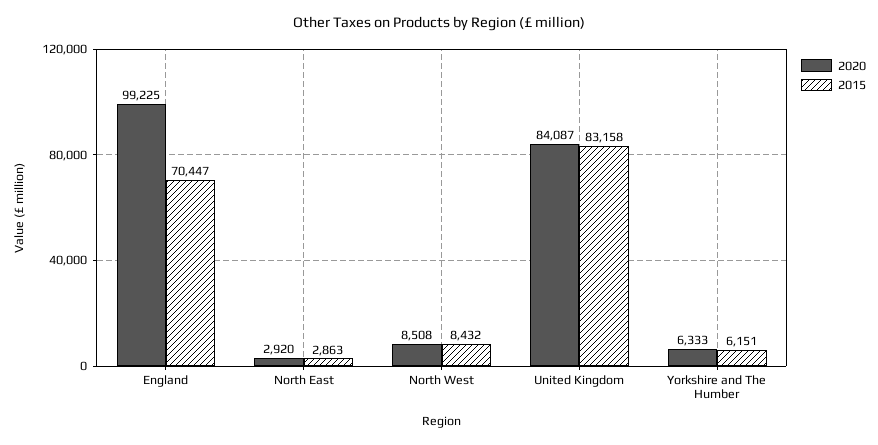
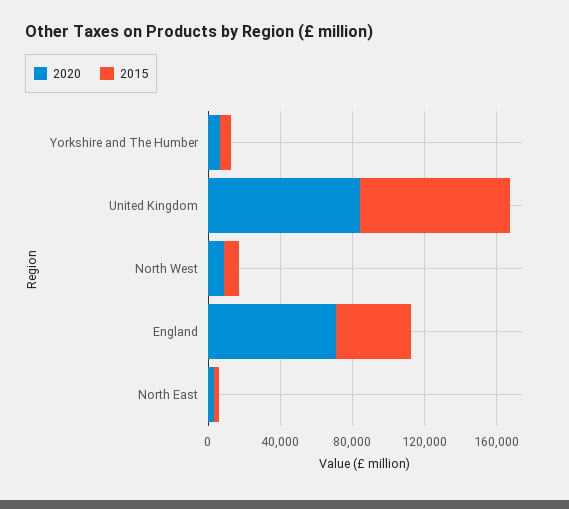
  {
    "2020": {
-     "England": 99225,
+     "England": 70000,
      "North East": 2920,
      "North West": 8508,
      "United Kingdom": 84087,
      "Yorkshire and The Humber": 6333
    },
    "2015": {
-     "England": 70447,
+     "England": 40000,
      "North East": 2863,
      "North West": 8432,
      "United Kingdom": 83158,
      "Yorkshire and The Humber": 6151
    }
  }

